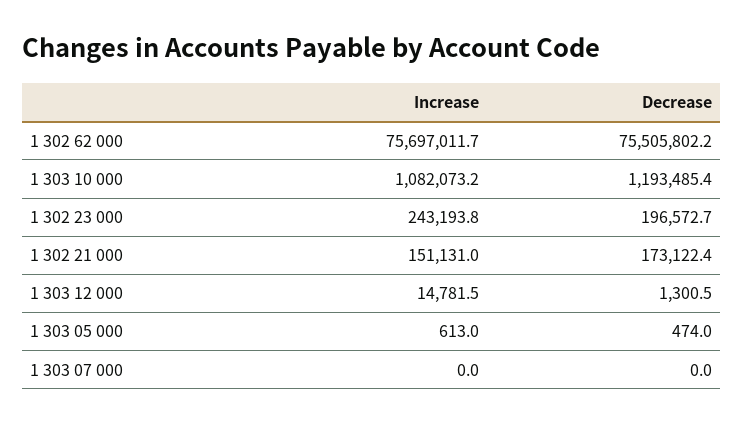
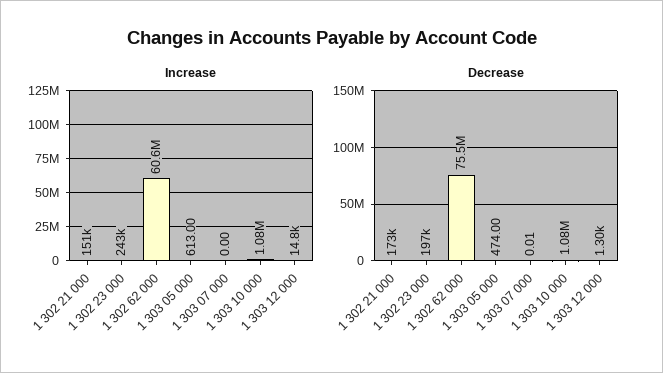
  {
    "Increase": {
-     "1 302 62 000": 75697011.7,
+     "1 302 62 000": 60600000,
      "1 303 10 000": 1082073.2,
      "1 302 23 000": 243193.8,
      "1 302 21 000": 151131,
      "1 303 12 000": 14781.5,
      "1 303 05 000": 613,
      "1 303 07 000": 0
    },
    "Decrease": {
      "1 302 62 000": 75505802.2,
-     "1 303 10 000": 1193485.4,
+     "1 303 10 000": 1080000,
      "1 302 23 000": 196572.7,
      "1 302 21 000": 173122.4,
      "1 303 12 000": 1300.5,
      "1 303 05 000": 474,
      "1 303 07 000": 0.01
    }
  }

